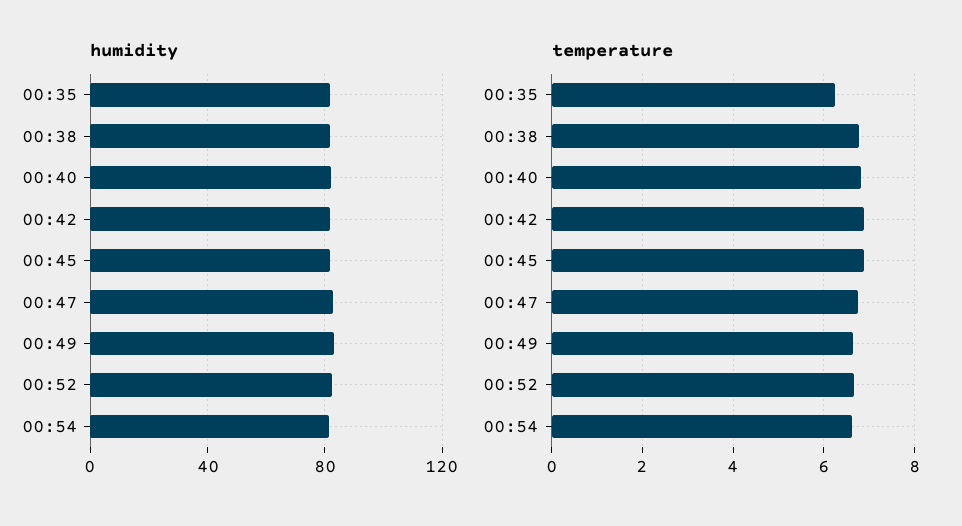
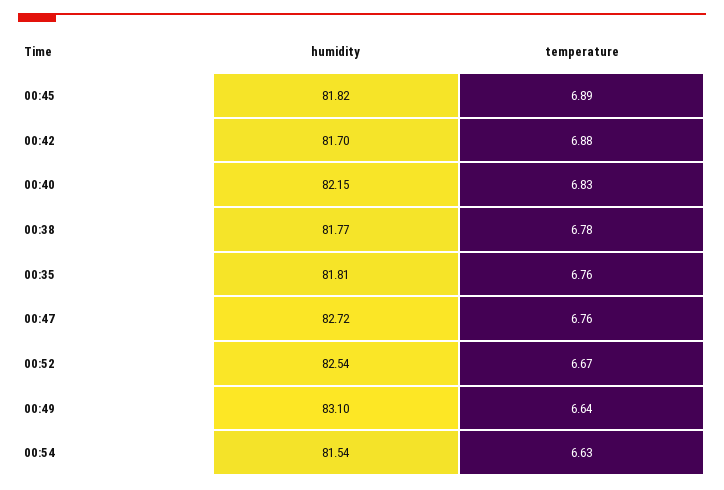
  {
    "humidity": {
      "00:35": 81.81,
      "00:38": 81.77,
      "00:40": 82.15,
      "00:42": 81.7,
      "00:45": 81.82,
      "00:47": 82.72,
      "00:49": 83.1,
      "00:52": 82.54,
      "00:54": 81.54
    },
    "temperature": {
-     "00:35": 6.2,
+     "00:35": 6.76,
      "00:38": 6.78,
      "00:40": 6.83,
      "00:42": 6.88,
      "00:45": 6.89,
      "00:47": 6.76,
      "00:49": 6.64,
      "00:52": 6.67,
      "00:54": 6.63
    }
  }

